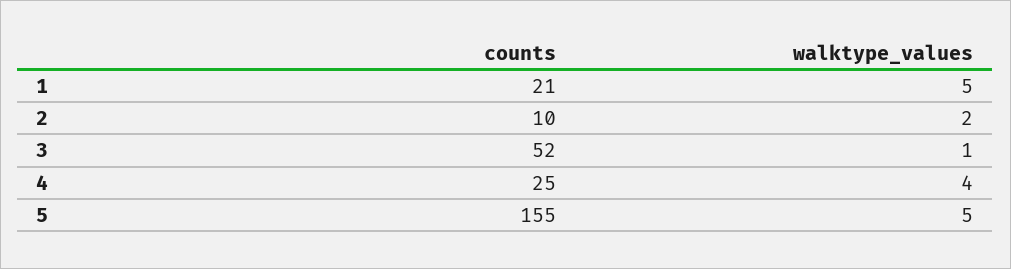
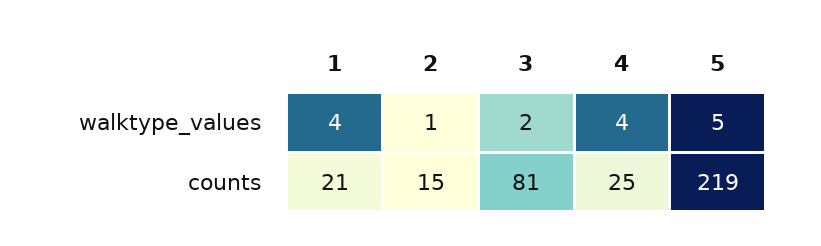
  {
    "counts": {
      "1": 21,
-     "2": 10,
+     "2": 15,
-     "3": 52,
+     "3": 81,
      "4": 25,
-     "5": 155
+     "5": 219
    },
    "walktype_values": {
-     "1": 5,
+     "1": 4,
-     "2": 2,
+     "2": 1,
-     "3": 1,
+     "3": 2,
      "4": 4,
      "5": 5
    }
  }

